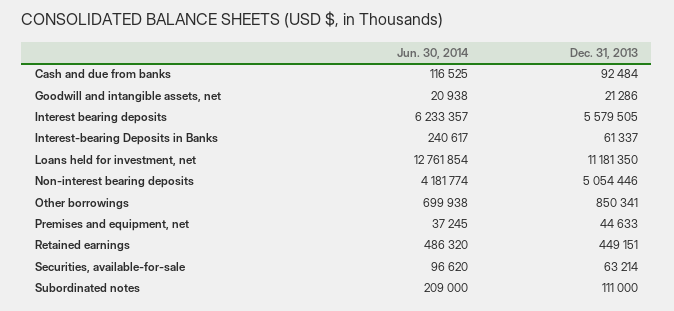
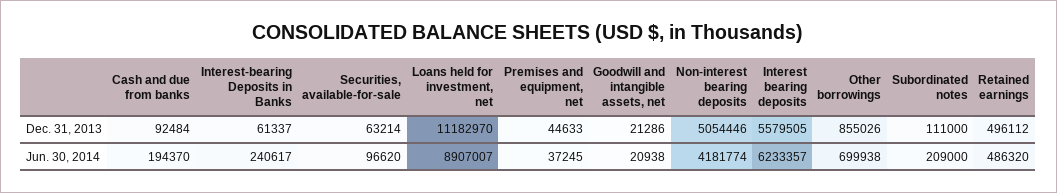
  {
    "Jun. 30, 2014": {
-     "Cash and due from banks": 116525,
+     "Cash and due from banks": 194370,
      "Goodwill and intangible assets, net": 20938,
      "Interest bearing deposits": 6233357,
      "Interest-bearing Deposits in Banks": 240617,
-     "Loans held for investment, net": 12761854,
+     "Loans held for investment, net": 8907007,
      "Non-interest bearing deposits": 4181774,
      "Other borrowings": 699938,
      "Premises and equipment, net": 37245,
      "Retained earnings": 486320,
      "Securities, available-for-sale": 96620,
      "Subordinated notes": 209000
    },
    "Dec. 31, 2013": {
      "Cash and due from banks": 92484,
      "Goodwill and intangible assets, net": 21286,
      "Interest bearing deposits": 5579505,
      "Interest-bearing Deposits in Banks": 61337,
-     "Loans held for investment, net": 11181350,
+     "Loans held for investment, net": 11182970,
      "Non-interest bearing deposits": 5054446,
-     "Other borrowings": 850341,
+     "Other borrowings": 855026,
      "Premises and equipment, net": 44633,
-     "Retained earnings": 449151,
+     "Retained earnings": 496112,
      "Securities, available-for-sale": 63214,
      "Subordinated notes": 111000
    }
  }

